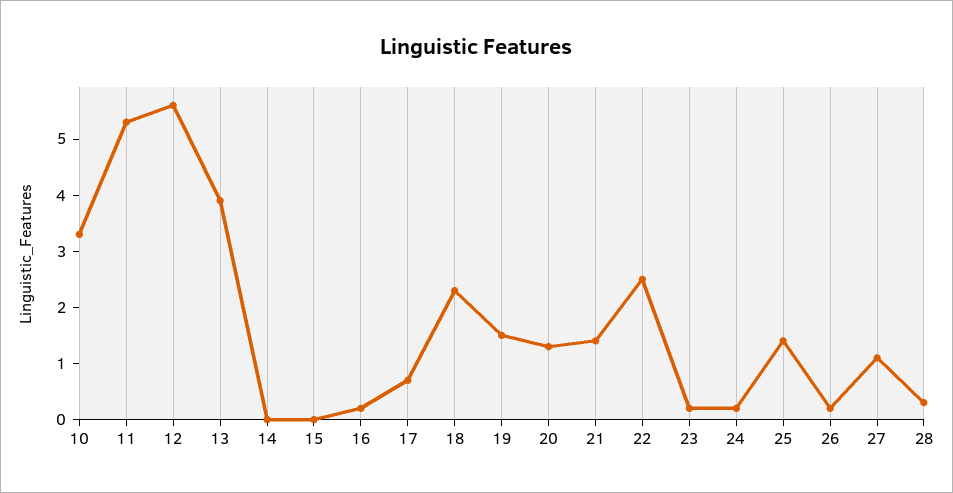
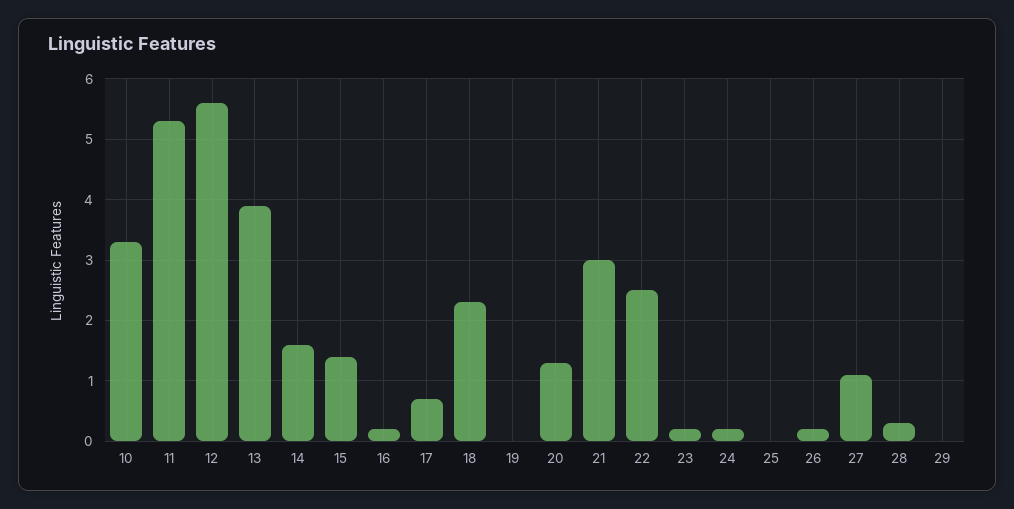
  {
    "10": 3.3,
    "11": 5.3,
    "12": 5.6,
    "13": 3.9,
-   "14": 0,
+   "14": 1.6,
-   "15": 0,
+   "15": 1.4,
    "16": 0.2,
    "17": 0.7,
    "18": 2.3,
-   "19": 1.5,
+   "19": 0,
    "20": 1.3,
-   "21": 1.5,
+   "21": 3,
    "22": 2.5,
    "23": 0.2,
    "24": 0.2,
-   "25": 1.5,
+   "25": 0,
    "26": 0.2,
    "27": 1.1,
-   "28": 0.3
+   "28": 0.3,
+   "29": 0
  }

